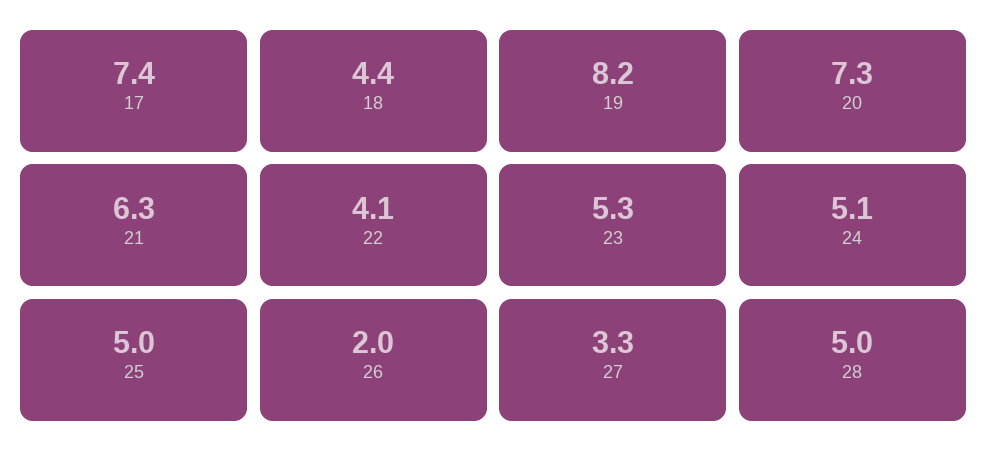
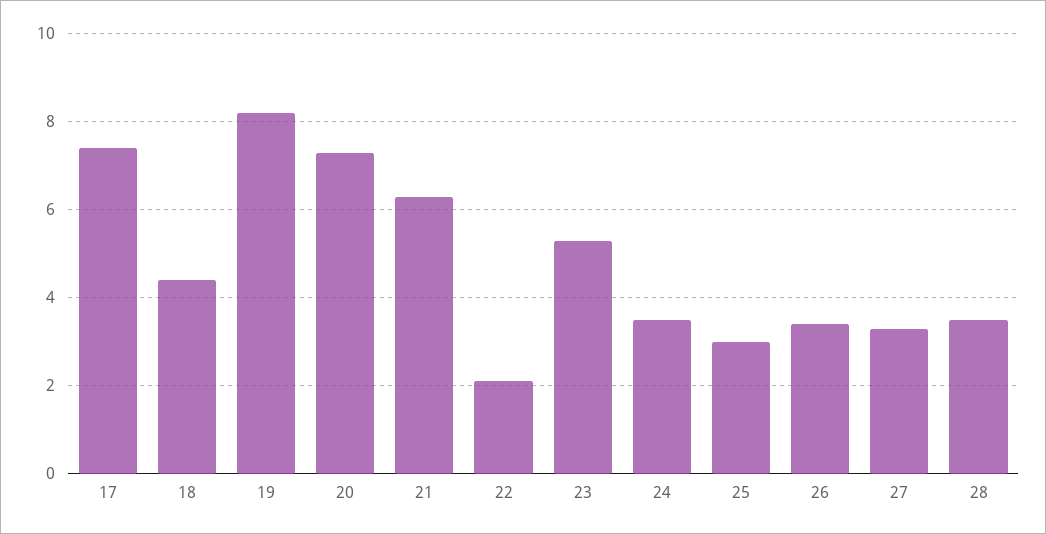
  {
    "17": 7.4,
    "18": 4.4,
    "19": 8.2,
    "20": 7.3,
    "21": 6.3,
-   "22": 4.1,
+   "22": 2,
    "23": 5.3,
-   "24": 5.1,
+   "24": 3.5,
-   "25": 5,
+   "25": 3,
-   "26": 2,
+   "26": 3.5,
    "27": 3.3,
-   "28": 5
+   "28": 3.5
  }

